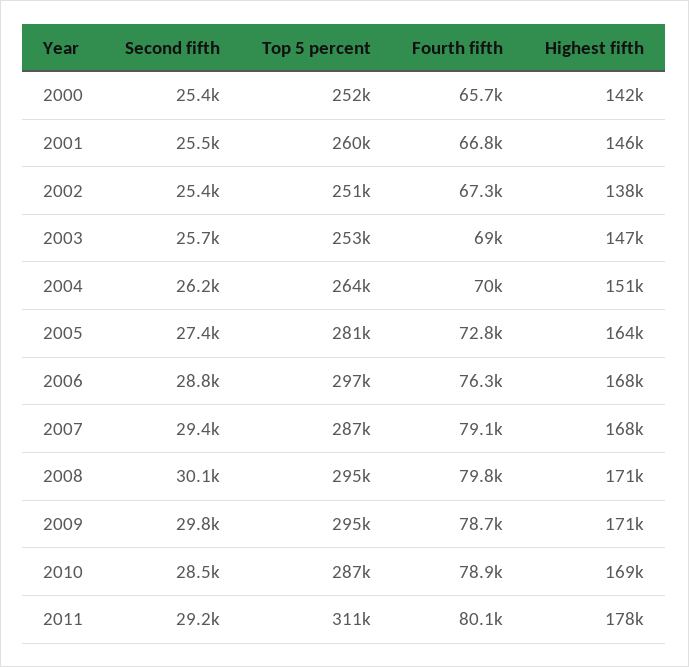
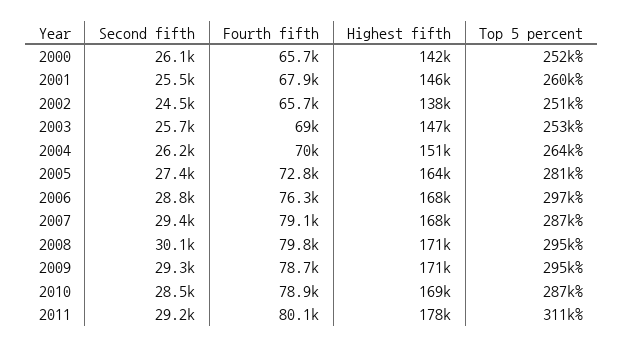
  {
    "Second fifth": {
-     "2000": 25400,
+     "2000": 26100,
      "2001": 25500,
-     "2002": 25400,
+     "2002": 24500,
      "2003": 25700,
      "2004": 26200,
      "2005": 27400,
      "2006": 28800,
      "2007": 29400,
      "2008": 30100,
-     "2009": 29800,
+     "2009": 29300,
      "2010": 28500,
      "2011": 29200
    },
    "Top 5 percent": {
      "2000": 252000,
      "2001": 260000,
      "2002": 251000,
      "2003": 253000,
      "2004": 264000,
      "2005": 281000,
      "2006": 297000,
      "2007": 287000,
      "2008": 295000,
      "2009": 295000,
      "2010": 287000,
      "2011": 311000
    },
    "Fourth fifth": {
      "2000": 65700,
-     "2001": 66800,
+     "2001": 67900,
-     "2002": 67300,
+     "2002": 65700,
      "2003": 69000,
      "2004": 70000,
      "2005": 72800,
      "2006": 76300,
      "2007": 79100,
      "2008": 79800,
      "2009": 78700,
      "2010": 78900,
      "2011": 80100
    },
    "Highest fifth": {
      "2000": 142000,
      "2001": 146000,
      "2002": 138000,
      "2003": 147000,
      "2004": 151000,
      "2005": 164000,
      "2006": 168000,
      "2007": 168000,
      "2008": 171000,
      "2009": 171000,
      "2010": 169000,
      "2011": 178000
    }
  }

